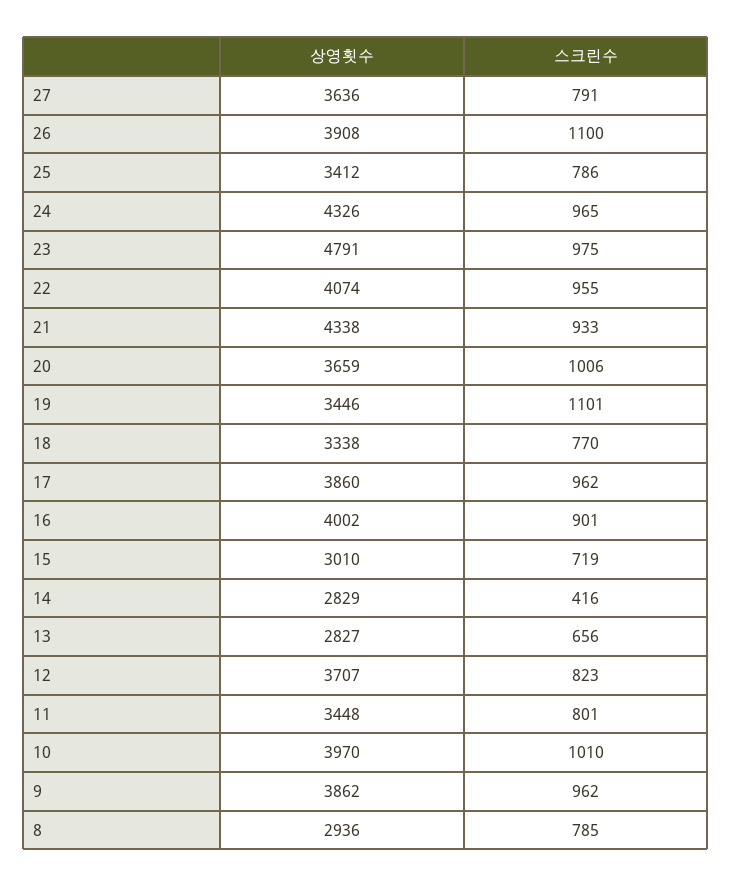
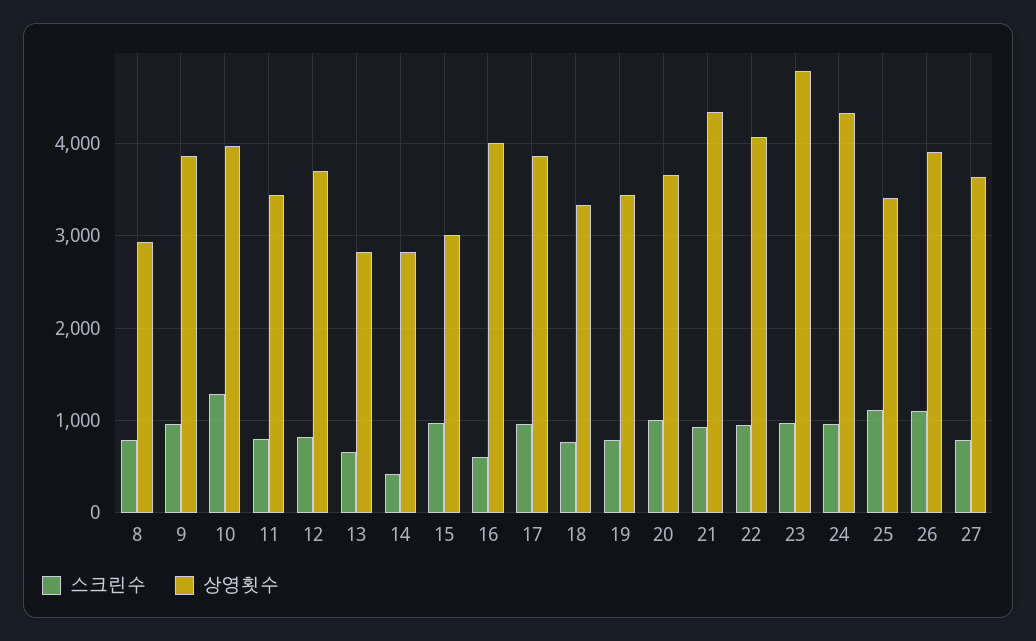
  {
    "상영횟수": {
      "27": 3636,
      "26": 3908,
      "25": 3412,
      "24": 4326,
      "23": 4791,
      "22": 4074,
      "21": 4338,
      "20": 3659,
      "19": 3446,
      "18": 3338,
      "17": 3860,
      "16": 4002,
      "15": 3010,
      "14": 2829,
      "13": 2827,
      "12": 3707,
      "11": 3448,
      "10": 3970,
      "9": 3862,
      "8": 2936
    },
    "스크린수": {
      "27": 791,
      "26": 1100,
-     "25": 786,
+     "25": 1100,
      "24": 965,
      "23": 975,
      "22": 955,
      "21": 933,
      "20": 1006,
-     "19": 1101,
+     "19": 800,
      "18": 770,
      "17": 962,
-     "16": 901,
+     "16": 600,
-     "15": 719,
+     "15": 1000,
      "14": 416,
      "13": 656,
      "12": 823,
      "11": 801,
-     "10": 1010,
+     "10": 1300,
      "9": 962,
      "8": 785
    }
  }

